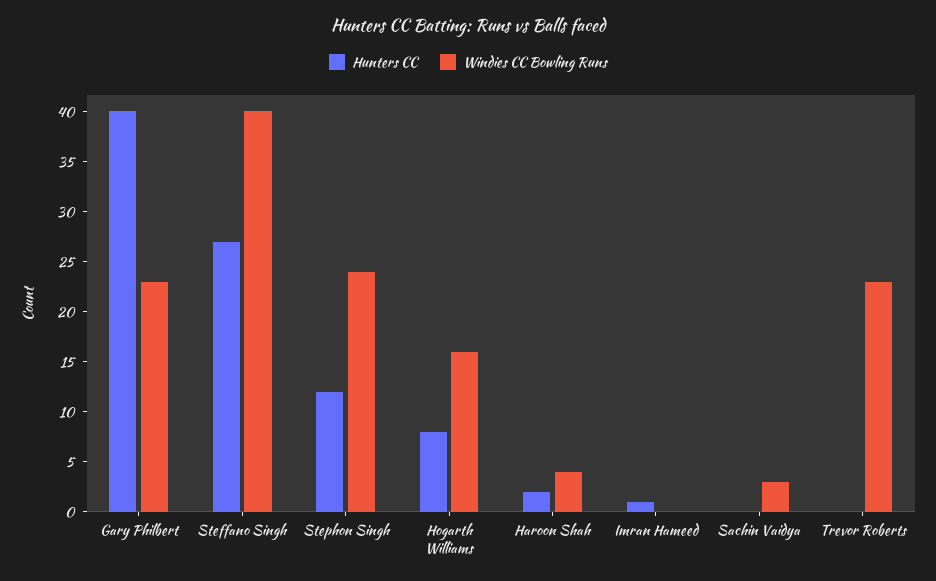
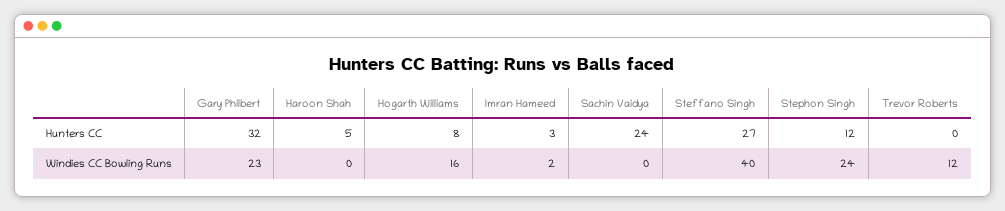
  {
    "Hunters CC": {
-     "Gary Philbert": 40,
+     "Gary Philbert": 32,
      "Steffano Singh": 27,
      "Stephon Singh": 12,
      "Hogarth Williams": 8,
-     "Haroon Shah": 2,
+     "Haroon Shah": 5,
-     "Imran Hameed": 1,
+     "Imran Hameed": 3,
-     "Sachin Vaidya": 0,
+     "Sachin Vaidya": 24,
      "Trevor Roberts": 0
    },
    "Windies CC Bowling Runs": {
      "Gary Philbert": 23,
      "Steffano Singh": 40,
      "Stephon Singh": 24,
      "Hogarth Williams": 16,
-     "Haroon Shah": 4,
+     "Haroon Shah": 0,
-     "Imran Hameed": 0,
+     "Imran Hameed": 2,
-     "Sachin Vaidya": 3,
+     "Sachin Vaidya": 0,
-     "Trevor Roberts": 23
+     "Trevor Roberts": 12
    }
  }

